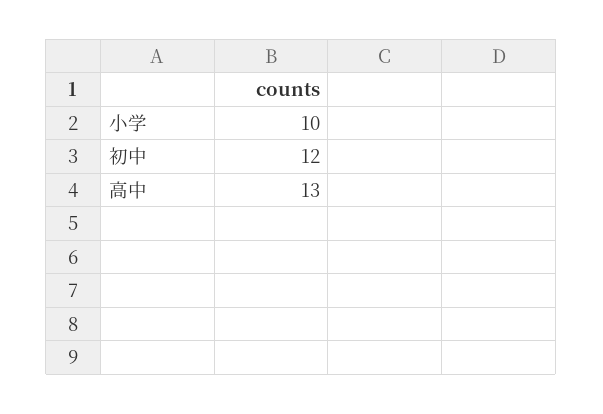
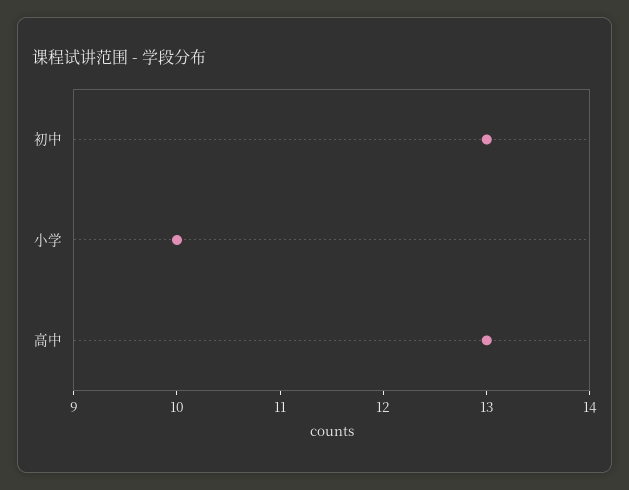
  {
    "小学": 10,
-   "初中": 12,
+   "初中": 13,
    "高中": 13
  }

